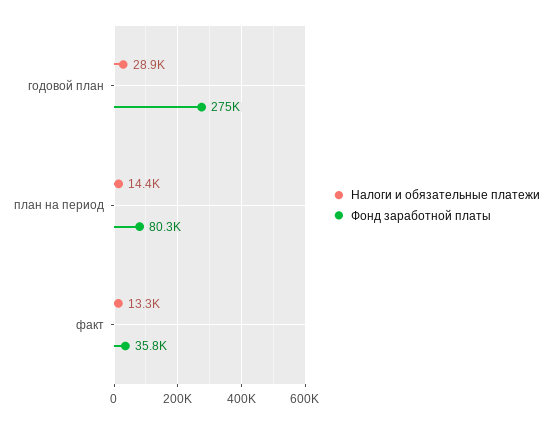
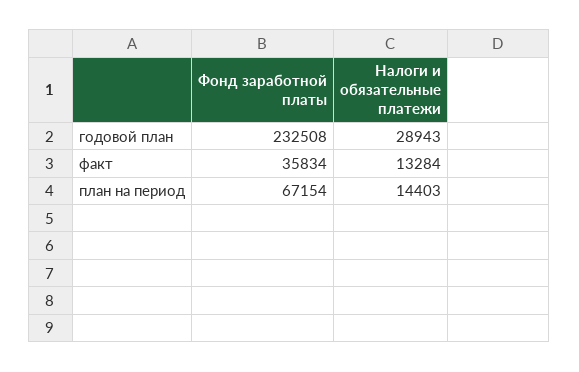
  {
    "Налоги и обязательные платежи": {
      "годовой план": 28943,
      "план на период": 14403,
      "факт": 13284
    },
    "Фонд заработной платы": {
-     "годовой план": 275000,
+     "годовой план": 232508,
-     "план на период": 80300,
+     "план на период": 67154,
      "факт": 35834
    }
  }

